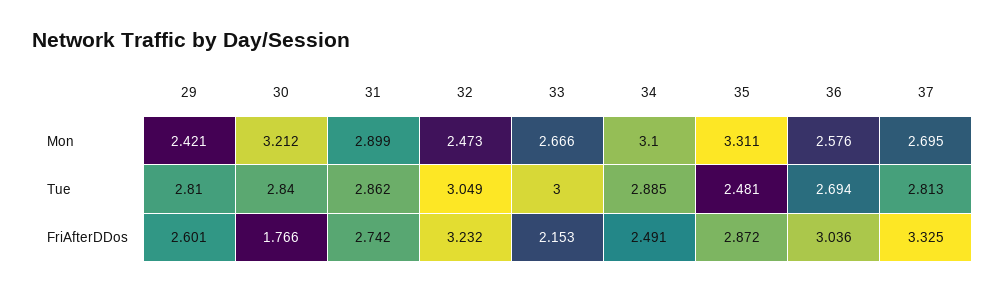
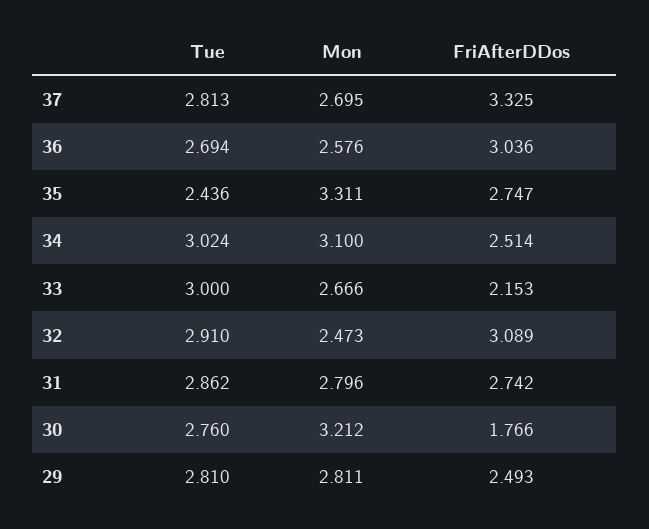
  {
    "29": {
-     "Mon": 2.421,
+     "Mon": 2.811,
      "Tue": 2.81,
-     "FriAfterDDos": 2.601
+     "FriAfterDDos": 2.493
    },
    "30": {
      "Mon": 3.212,
-     "Tue": 2.84,
+     "Tue": 2.76,
      "FriAfterDDos": 1.766
    },
    "31": {
-     "Mon": 2.899,
+     "Mon": 2.796,
      "Tue": 2.862,
      "FriAfterDDos": 2.742
    },
    "32": {
      "Mon": 2.473,
-     "Tue": 3.049,
+     "Tue": 2.91,
-     "FriAfterDDos": 3.232
+     "FriAfterDDos": 3.089
    },
    "33": {
      "Mon": 2.666,
      "Tue": 3,
      "FriAfterDDos": 2.153
    },
    "34": {
      "Mon": 3.1,
-     "Tue": 2.885,
+     "Tue": 3.024,
-     "FriAfterDDos": 2.491
+     "FriAfterDDos": 2.514
    },
    "35": {
      "Mon": 3.311,
-     "Tue": 2.481,
+     "Tue": 2.436,
-     "FriAfterDDos": 2.872
+     "FriAfterDDos": 2.747
    },
    "36": {
      "Mon": 2.576,
      "Tue": 2.694,
      "FriAfterDDos": 3.036
    },
    "37": {
      "Mon": 2.695,
      "Tue": 2.813,
      "FriAfterDDos": 3.325
    }
  }

